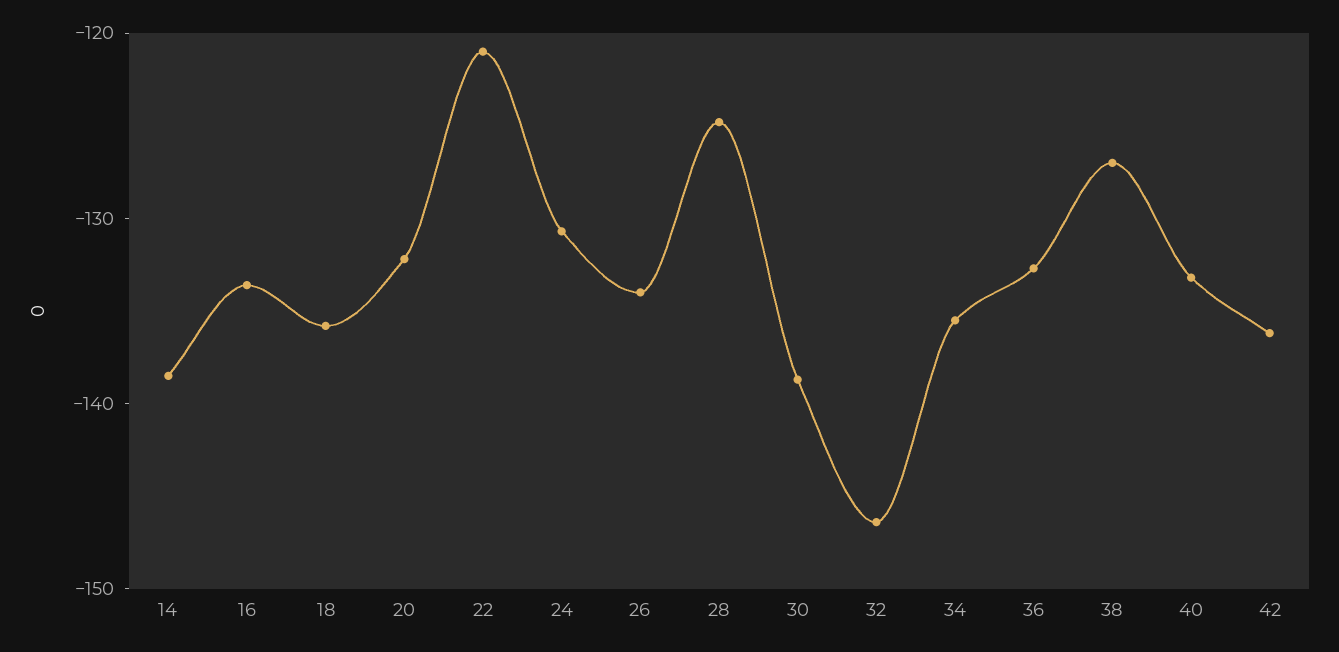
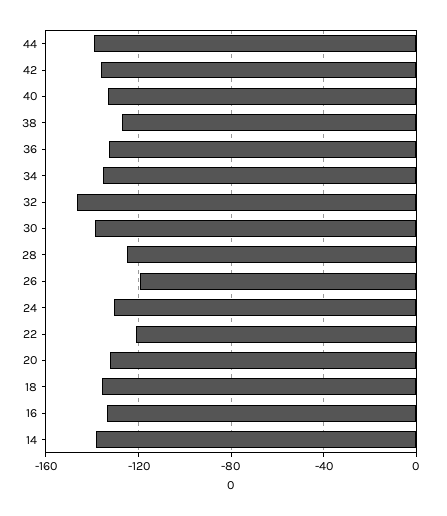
  {
    "14": -138,
    "16": -134,
    "18": -136,
    "20": -132,
    "22": -122,
    "24": -130,
-   "26": -134,
+   "26": -120,
    "28": -124,
    "30": -138,
    "32": -146,
    "34": -136,
    "36": -132,
    "38": -128,
    "40": -134,
-   "42": -136
+   "42": -136,
+   "44": -140
  }

